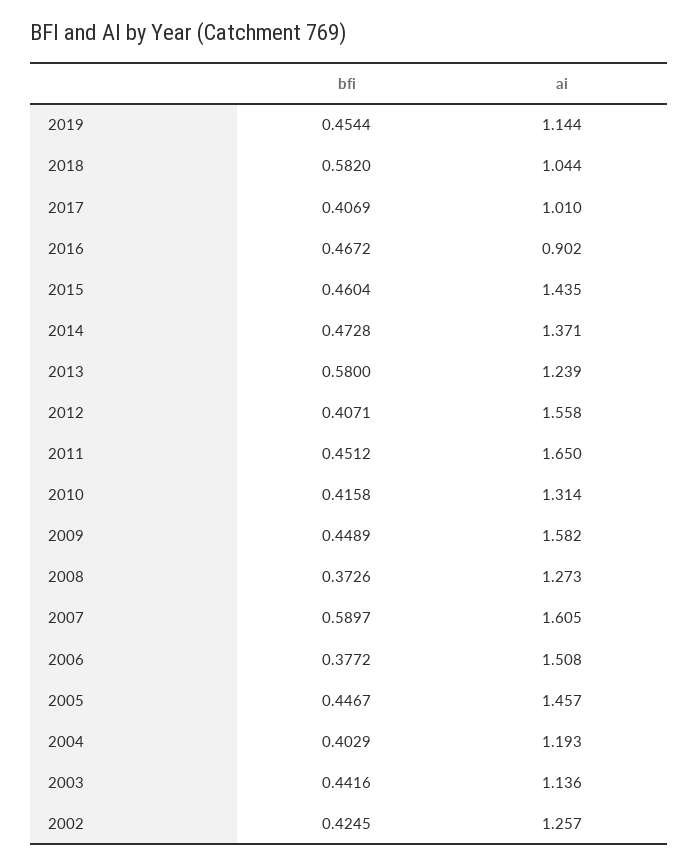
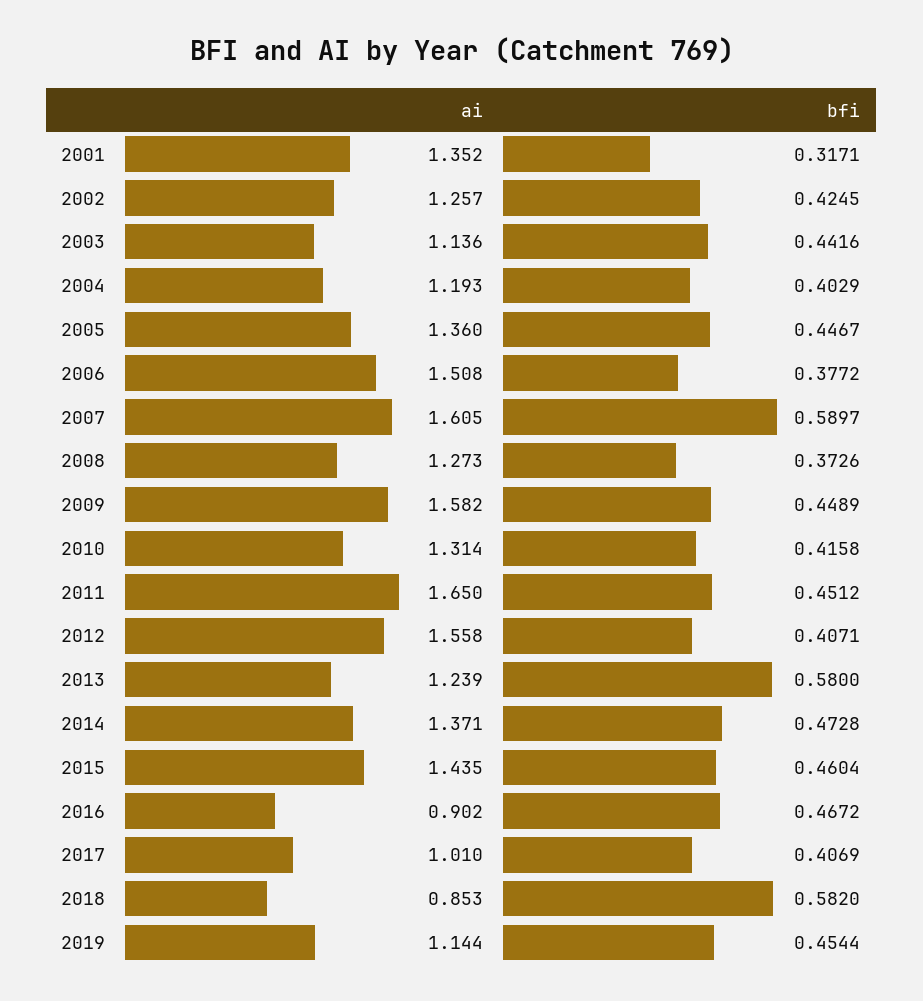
  {
    "bfi": {
      "2019": 0.4544,
      "2018": 0.582,
      "2017": 0.4069,
      "2016": 0.4672,
      "2015": 0.4604,
      "2014": 0.4728,
      "2013": 0.58,
      "2012": 0.4071,
      "2011": 0.4512,
      "2010": 0.4158,
      "2009": 0.4489,
      "2008": 0.3726,
      "2007": 0.5897,
      "2006": 0.3772,
      "2005": 0.4467,
      "2004": 0.4029,
      "2003": 0.4416,
-     "2002": 0.4245
+     "2002": 0.4245,
+     "2001": 0.3171
    },
    "ai": {
      "2019": 1.144,
-     "2018": 1.044,
+     "2018": 0.853,
      "2017": 1.01,
      "2016": 0.902,
      "2015": 1.435,
      "2014": 1.371,
      "2013": 1.239,
      "2012": 1.558,
      "2011": 1.65,
      "2010": 1.314,
      "2009": 1.582,
      "2008": 1.273,
      "2007": 1.605,
      "2006": 1.508,
-     "2005": 1.457,
+     "2005": 1.36,
      "2004": 1.193,
      "2003": 1.136,
-     "2002": 1.257
+     "2002": 1.257,
+     "2001": 1.352
    }
  }

